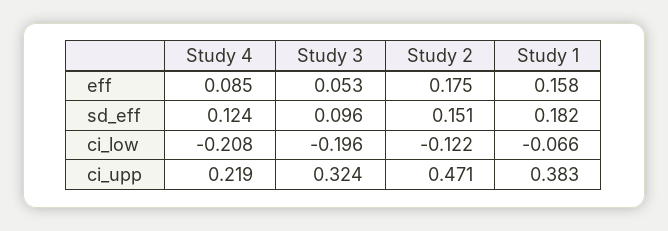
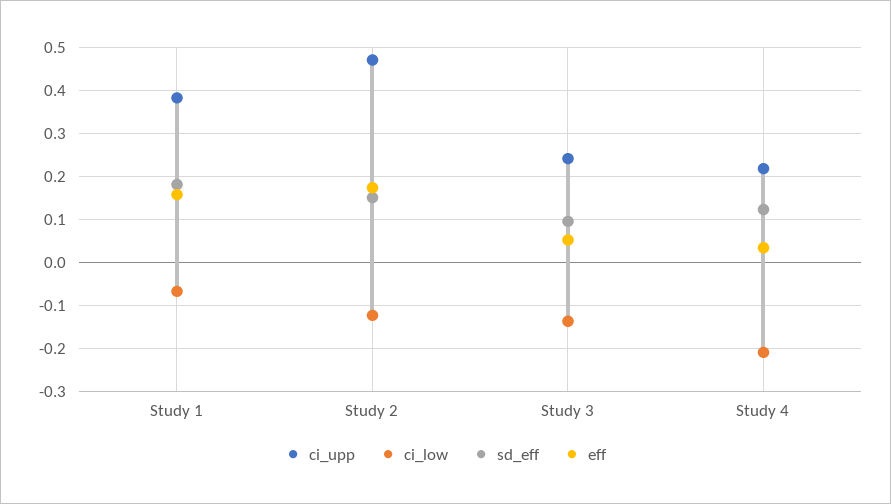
  {
    "eff": {
-     "Study 4": 0.085,
+     "Study 4": 0.04,
      "Study 3": 0.053,
      "Study 2": 0.175,
      "Study 1": 0.158
    },
    "sd_eff": {
      "Study 4": 0.124,
      "Study 3": 0.096,
      "Study 2": 0.151,
      "Study 1": 0.182
    },
    "ci_low": {
      "Study 4": -0.208,
-     "Study 3": -0.196,
+     "Study 3": -0.14,
      "Study 2": -0.122,
      "Study 1": -0.066
    },
    "ci_upp": {
      "Study 4": 0.219,
-     "Study 3": 0.324,
+     "Study 3": 0.24,
      "Study 2": 0.471,
      "Study 1": 0.383
    }
  }

